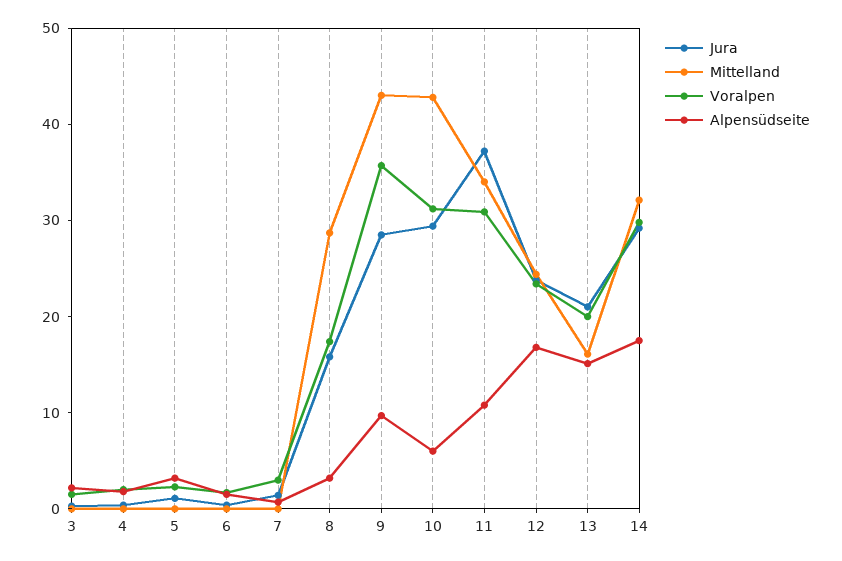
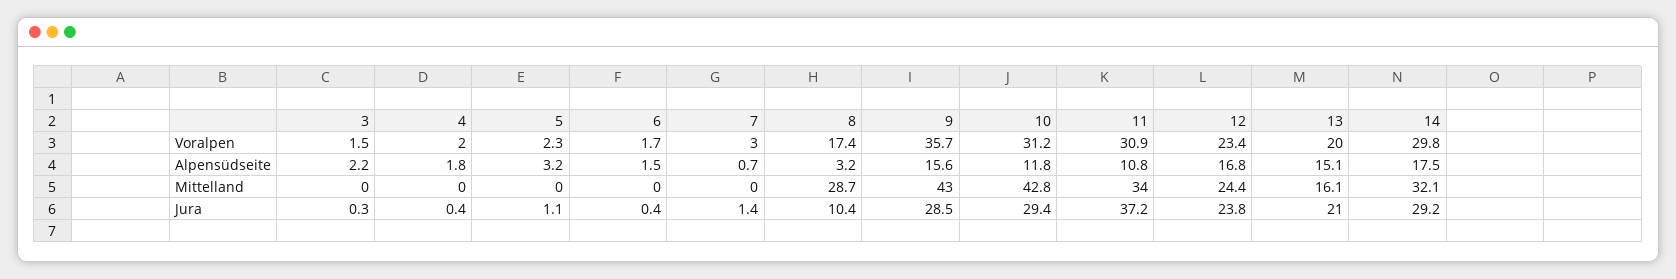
  {
    "Jura": {
      "3": 0.3,
      "4": 0.4,
      "5": 1.1,
      "6": 0.4,
      "7": 1.4,
-     "8": 16,
+     "8": 10.4,
      "9": 28.5,
      "10": 29.4,
      "11": 37.2,
      "12": 23.8,
      "13": 21,
      "14": 29.2
    },
    "Mittelland": {
      "3": 0,
      "4": 0,
      "5": 0,
      "6": 0,
      "7": 0,
      "8": 28.7,
      "9": 43,
      "10": 42.8,
      "11": 34,
      "12": 24.4,
      "13": 16.1,
      "14": 32.1
    },
    "Voralpen": {
      "3": 1.5,
      "4": 2,
      "5": 2.3,
      "6": 1.7,
      "7": 3,
      "8": 17.4,
      "9": 35.7,
      "10": 31.2,
      "11": 30.9,
      "12": 23.4,
      "13": 20,
      "14": 29.8
    },
    "Alpensüdseite": {
      "3": 2.2,
      "4": 1.8,
      "5": 3.2,
      "6": 1.5,
      "7": 0.7,
      "8": 3.2,
-     "9": 10,
+     "9": 15.6,
-     "10": 6,
+     "10": 11.8,
      "11": 10.8,
      "12": 16.8,
      "13": 15.1,
      "14": 17.5
    }
  }

